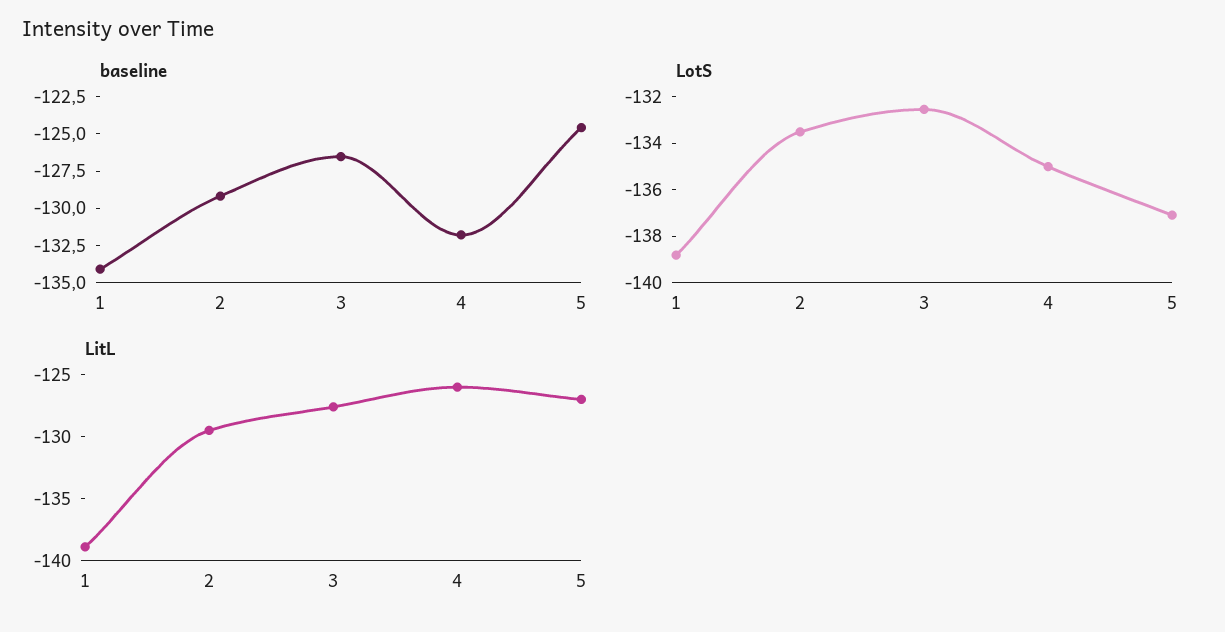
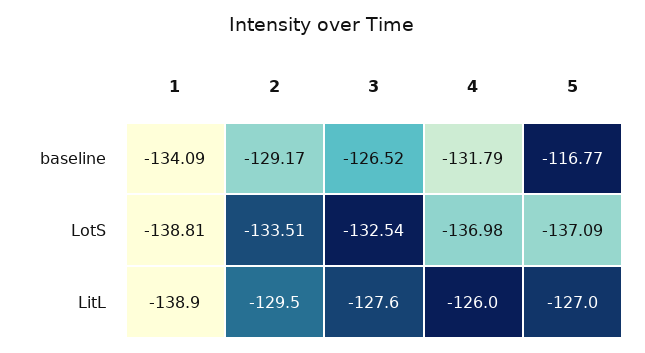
  {
    "baseline": {
      "1": -134.09,
      "2": -129.17,
      "3": -126.52,
      "4": -131.79,
-     "5": -125
+     "5": -116.77
    },
    "LotS": {
      "1": -138.81,
      "2": -133.51,
      "3": -132.54,
-     "4": -135,
+     "4": -136.98,
      "5": -137.09
    },
    "LitL": {
      "1": -138.9,
      "2": -129.5,
      "3": -127.6,
      "4": -126,
      "5": -127
    }
  }

